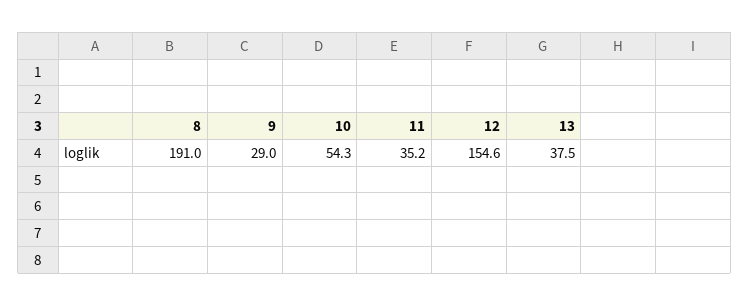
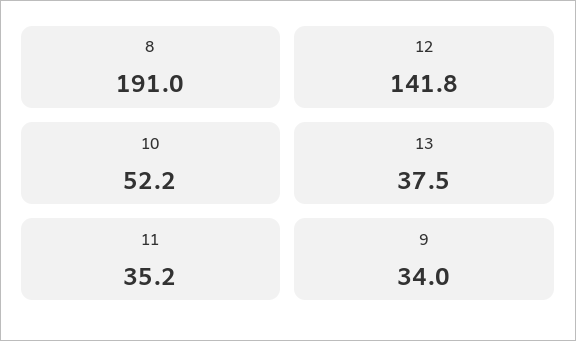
  {
    "8": 191,
-   "9": 29,
+   "9": 34,
-   "10": 54.3,
+   "10": 52.2,
    "11": 35.2,
-   "12": 154.6,
+   "12": 141.8,
    "13": 37.5
  }

